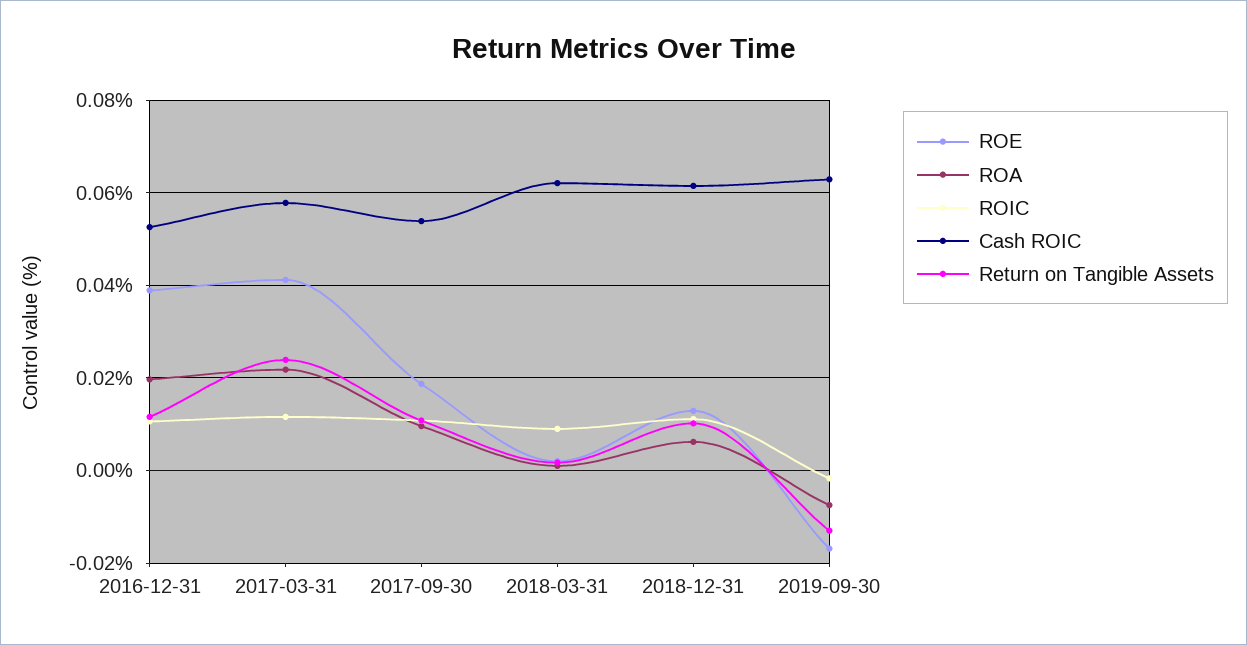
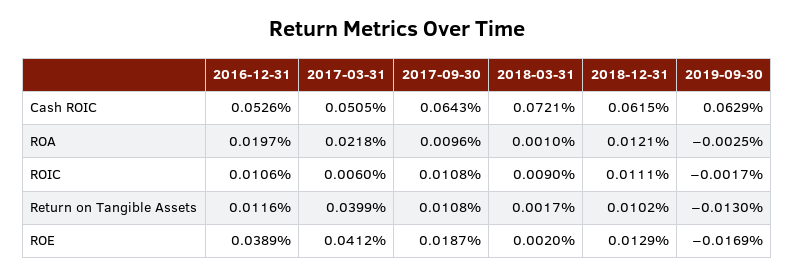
  {
    "ROE": {
      "2016-12-31": 0.0389,
      "2017-03-31": 0.0412,
      "2017-09-30": 0.0187,
      "2018-03-31": 0.002,
      "2018-12-31": 0.0129,
      "2019-09-30": -0.0169
    },
    "ROA": {
      "2016-12-31": 0.0197,
      "2017-03-31": 0.0218,
      "2017-09-30": 0.0096,
      "2018-03-31": 0.001,
-     "2018-12-31": 0.006,
+     "2018-12-31": 0.0121,
-     "2019-09-30": -0.008
+     "2019-09-30": -0.0025
    },
    "ROIC": {
      "2016-12-31": 0.0106,
-     "2017-03-31": 0.012,
+     "2017-03-31": 0.006,
      "2017-09-30": 0.0108,
      "2018-03-31": 0.009,
      "2018-12-31": 0.0111,
      "2019-09-30": -0.0017
    },
    "Cash ROIC": {
      "2016-12-31": 0.0526,
-     "2017-03-31": 0.058,
+     "2017-03-31": 0.0505,
-     "2017-09-30": 0.054,
+     "2017-09-30": 0.0643,
-     "2018-03-31": 0.062,
+     "2018-03-31": 0.0721,
      "2018-12-31": 0.0615,
      "2019-09-30": 0.0629
    },
    "Return on Tangible Assets": {
      "2016-12-31": 0.0116,
-     "2017-03-31": 0.024,
+     "2017-03-31": 0.0399,
      "2017-09-30": 0.0108,
      "2018-03-31": 0.0017,
      "2018-12-31": 0.0102,
      "2019-09-30": -0.013
    }
  }

